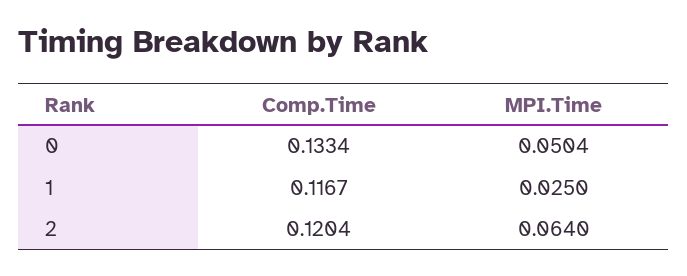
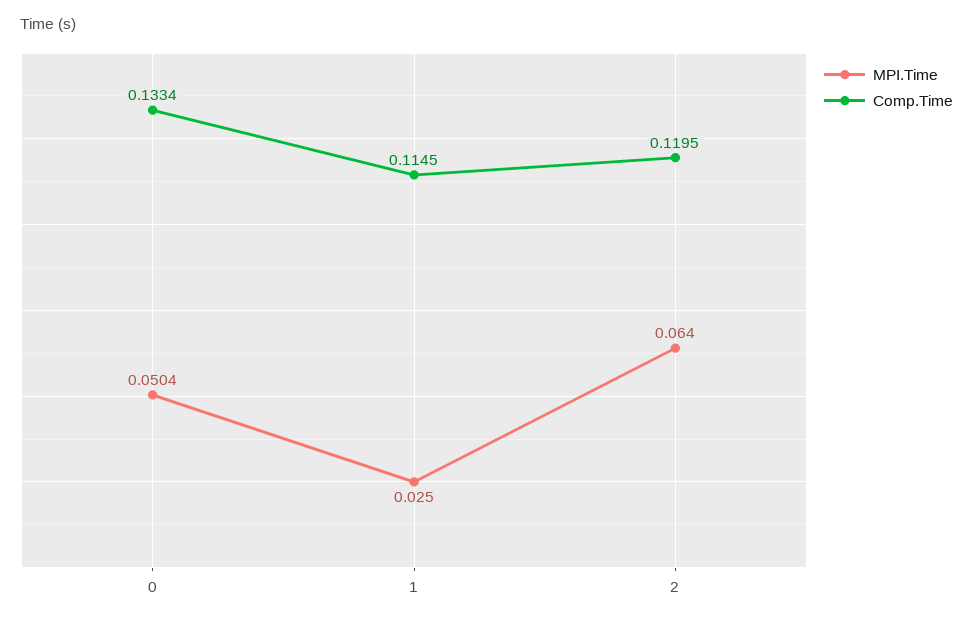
  {
    "Comp.Time": {
      "0": 0.1334,
-     "1": 0.1167,
+     "1": 0.1145,
-     "2": 0.1204
+     "2": 0.1195
    },
    "MPI.Time": {
      "0": 0.0504,
      "1": 0.025,
      "2": 0.064
    }
  }

